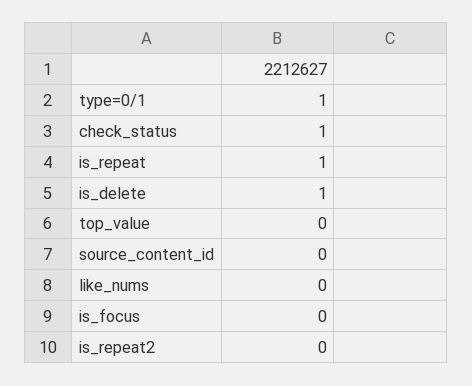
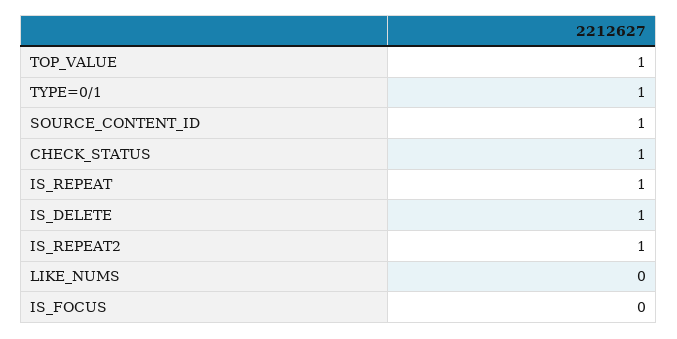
  {
    "type=0/1": 1,
    "check_status": 1,
    "is_repeat": 1,
    "is_delete": 1,
-   "top_value": 0,
+   "top_value": 1,
-   "source_content_id": 0,
+   "source_content_id": 1,
    "like_nums": 0,
    "is_focus": 0,
-   "is_repeat2": 0
+   "is_repeat2": 1
  }

